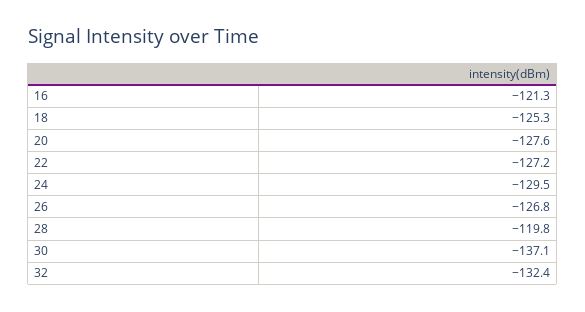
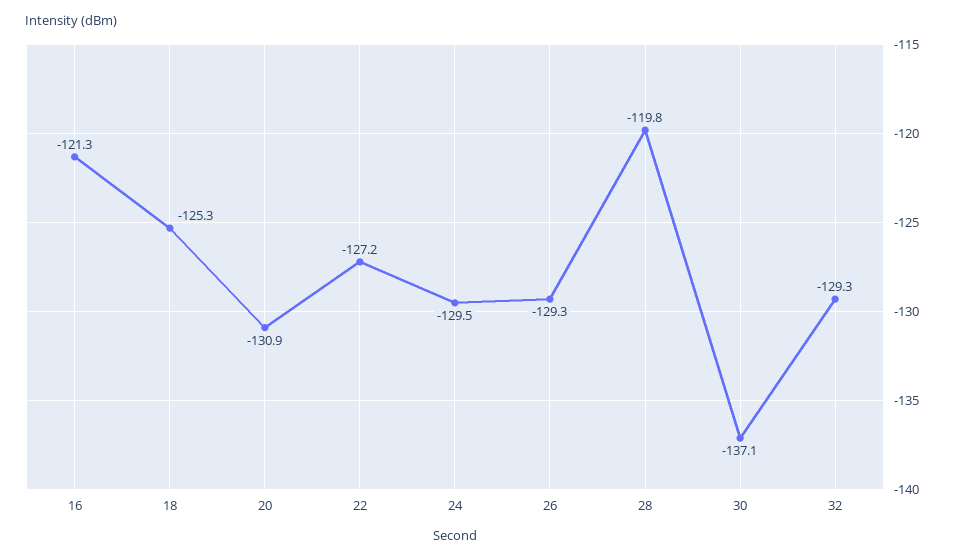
  {
    "16": -121.3,
    "18": -125.3,
-   "20": -127.6,
+   "20": -130.9,
    "22": -127.2,
    "24": -129.5,
-   "26": -126.8,
+   "26": -129.3,
    "28": -119.8,
    "30": -137.1,
-   "32": -132.4
+   "32": -129.3
  }

